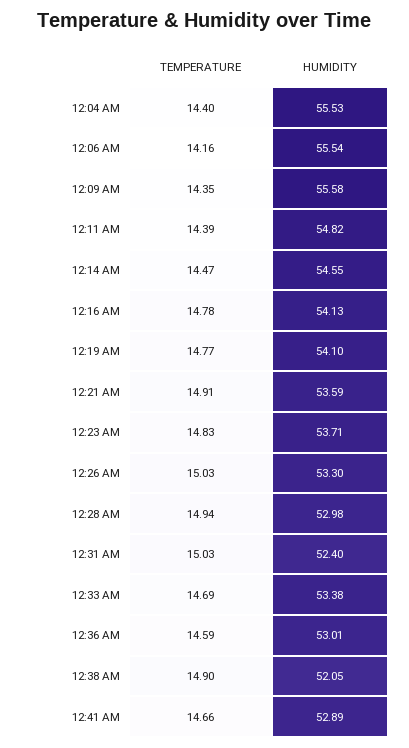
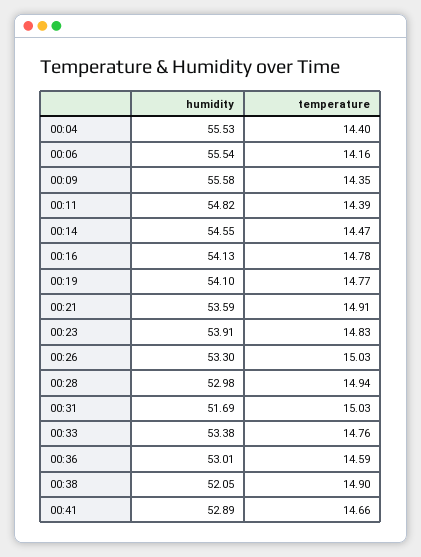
  {
    "TEMPERATURE": {
      "12:04 AM": 14.4,
      "12:06 AM": 14.16,
      "12:09 AM": 14.35,
      "12:11 AM": 14.39,
      "12:14 AM": 14.47,
      "12:16 AM": 14.78,
      "12:19 AM": 14.77,
      "12:21 AM": 14.91,
      "12:23 AM": 14.83,
      "12:26 AM": 15.03,
      "12:28 AM": 14.94,
      "12:31 AM": 15.03,
-     "12:33 AM": 14.69,
+     "12:33 AM": 14.76,
      "12:36 AM": 14.59,
      "12:38 AM": 14.9,
      "12:41 AM": 14.66
    },
    "HUMIDITY": {
      "12:04 AM": 55.53,
      "12:06 AM": 55.54,
      "12:09 AM": 55.58,
      "12:11 AM": 54.82,
      "12:14 AM": 54.55,
      "12:16 AM": 54.13,
      "12:19 AM": 54.1,
      "12:21 AM": 53.59,
-     "12:23 AM": 53.71,
+     "12:23 AM": 53.91,
      "12:26 AM": 53.3,
      "12:28 AM": 52.98,
-     "12:31 AM": 52.4,
+     "12:31 AM": 51.69,
      "12:33 AM": 53.38,
      "12:36 AM": 53.01,
      "12:38 AM": 52.05,
      "12:41 AM": 52.89
    }
  }

